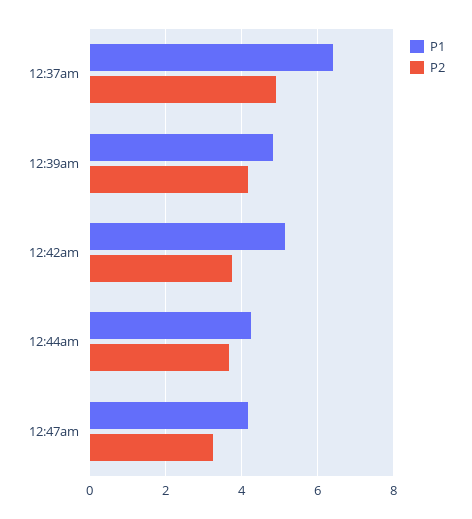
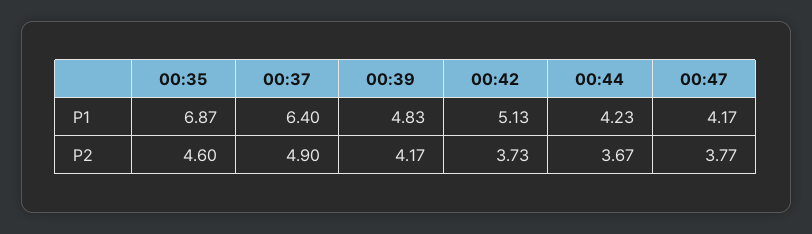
  {
    "P1": {
      "12:37am": 6.4,
      "12:39am": 4.83,
      "12:42am": 5.13,
      "12:44am": 4.23,
-     "12:47am": 4.17
+     "12:47am": 4.17,
+     "00:35": 6.87
    },
    "P2": {
      "12:37am": 4.9,
      "12:39am": 4.17,
      "12:42am": 3.73,
      "12:44am": 3.67,
-     "12:47am": 3.2
+     "12:47am": 3.77,
+     "00:35": 4.6
    }
  }

